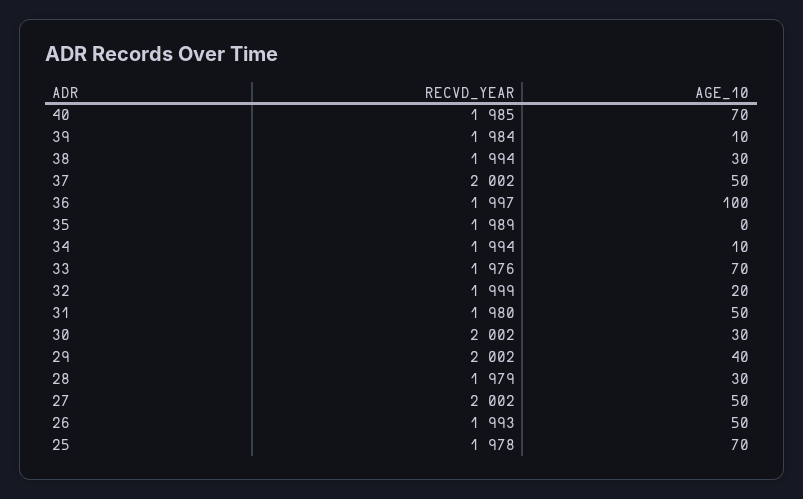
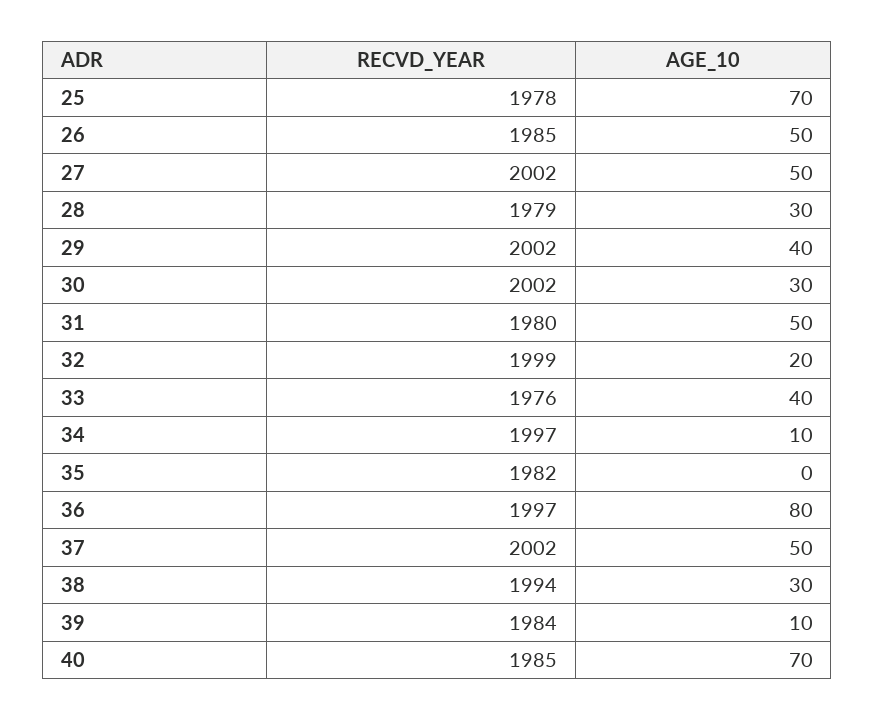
  {
    "RECVD_YEAR": {
      "40": 1985,
      "39": 1984,
      "38": 1994,
      "37": 2002,
      "36": 1997,
-     "35": 1989,
+     "35": 1982,
-     "34": 1994,
+     "34": 1997,
      "33": 1976,
      "32": 1999,
      "31": 1980,
      "30": 2002,
      "29": 2002,
      "28": 1979,
      "27": 2002,
-     "26": 1993,
+     "26": 1985,
      "25": 1978
    },
    "AGE_10": {
      "40": 70,
      "39": 10,
      "38": 30,
      "37": 50,
-     "36": 100,
+     "36": 80,
      "35": 0,
      "34": 10,
-     "33": 70,
+     "33": 40,
      "32": 20,
      "31": 50,
      "30": 30,
      "29": 40,
      "28": 30,
      "27": 50,
      "26": 50,
      "25": 70
    }
  }

